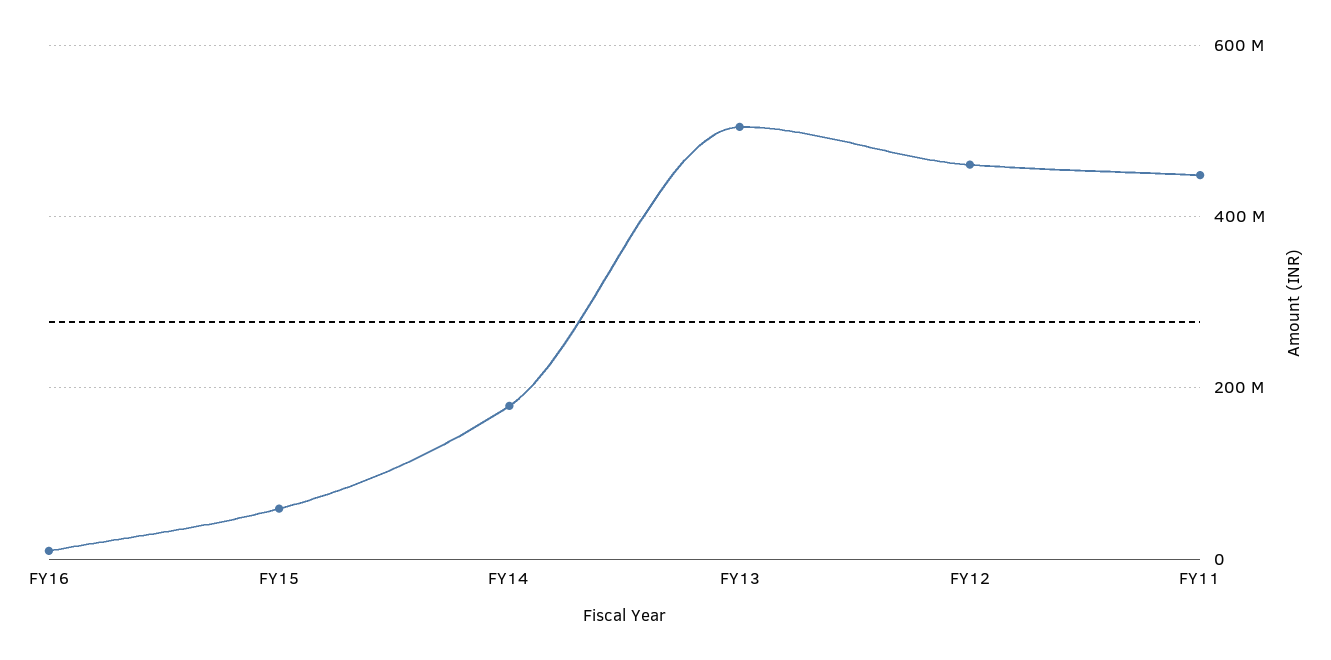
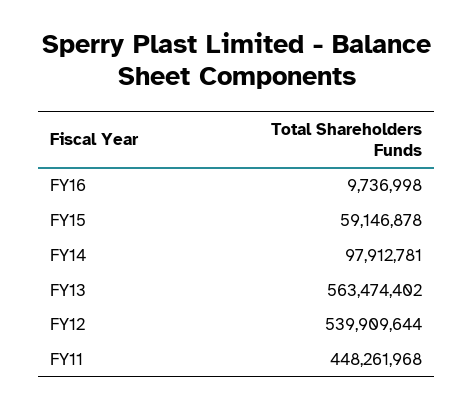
  {
    "FY16": 9736998,
    "FY15": 59146878,
-   "FY14": 180000000,
+   "FY14": 97912781,
-   "FY13": 500000000,
+   "FY13": 563474402,
-   "FY12": 460000000,
+   "FY12": 539909644,
    "FY11": 448261968
  }

